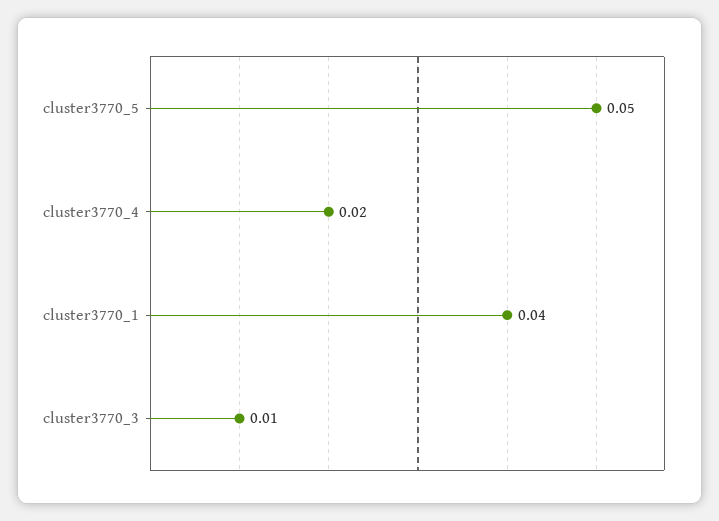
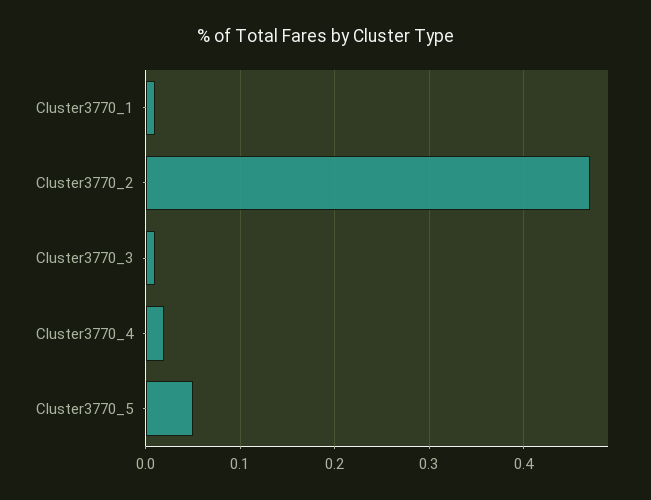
  {
    "cluster3770_5": 0.05,
    "cluster3770_4": 0.02,
-   "cluster3770_1": 0.04,
+   "cluster3770_1": 0.01,
-   "cluster3770_3": 0.01
+   "cluster3770_3": 0.01,
+   "Cluster3770_2": 0.47
  }

